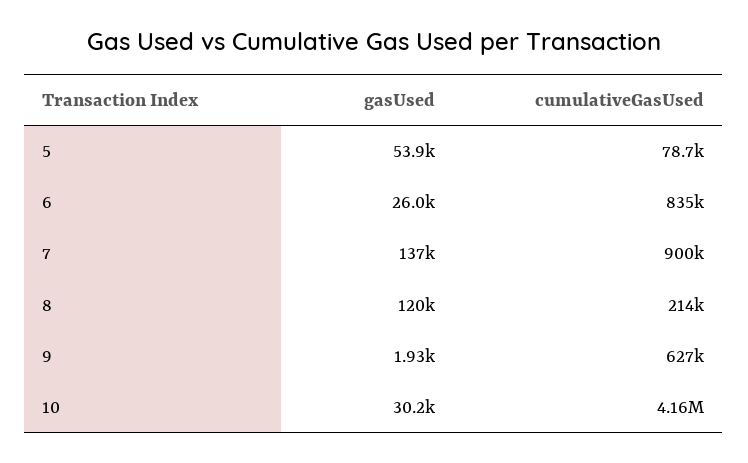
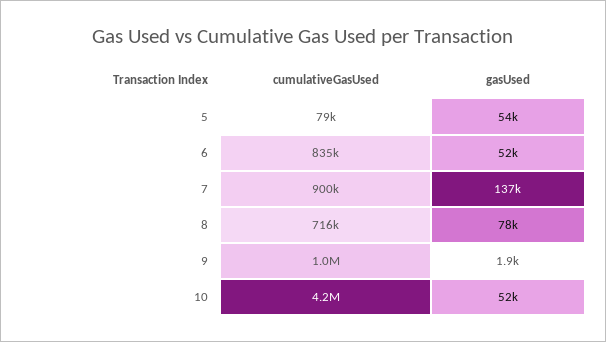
  {
    "gasUsed": {
      "5": 53900,
-     "6": 26000,
+     "6": 52000,
      "7": 137000,
-     "8": 120000,
+     "8": 78000,
      "9": 1930,
-     "10": 30200
+     "10": 52000
    },
    "cumulativeGasUsed": {
      "5": 78700,
      "6": 835000,
      "7": 900000,
-     "8": 214000,
+     "8": 716000,
-     "9": 627000,
+     "9": 1000000,
      "10": 4160000
    }
  }

